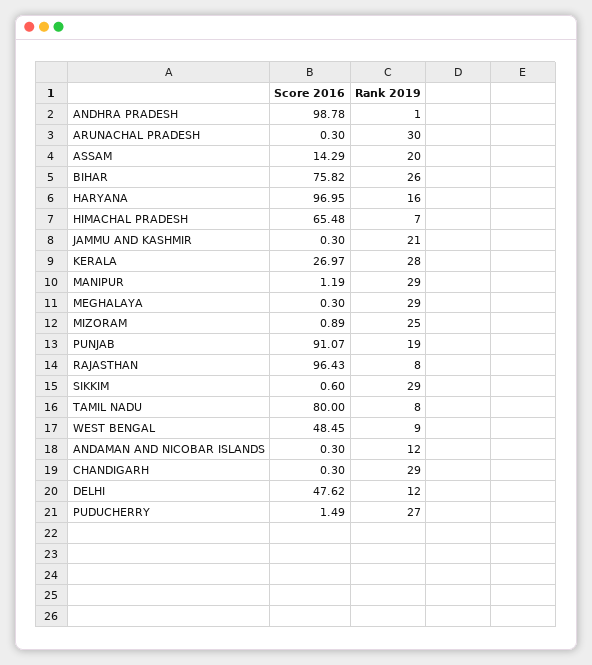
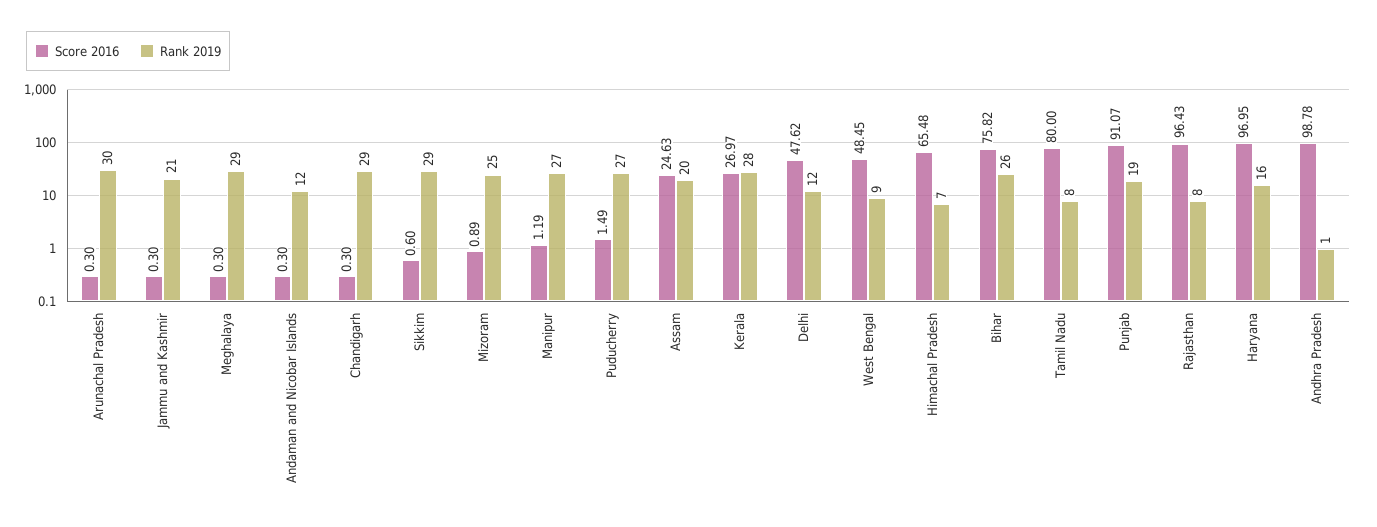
  {
    "Score 2016": {
      "ANDHRA PRADESH": 98.78,
      "ARUNACHAL PRADESH": 0.3,
-     "ASSAM": 14.29,
+     "ASSAM": 24.63,
      "BIHAR": 75.82,
      "HARYANA": 96.95,
      "HIMACHAL PRADESH": 65.48,
      "JAMMU AND KASHMIR": 0.3,
      "KERALA": 26.97,
      "MANIPUR": 1.19,
      "MEGHALAYA": 0.3,
      "MIZORAM": 0.89,
      "PUNJAB": 91.07,
      "RAJASTHAN": 96.43,
      "SIKKIM": 0.6,
      "TAMIL NADU": 80,
      "WEST BENGAL": 48.45,
      "ANDAMAN AND NICOBAR ISLANDS": 0.3,
      "CHANDIGARH": 0.3,
      "DELHI": 47.62,
      "PUDUCHERRY": 1.49
    },
    "Rank 2019": {
      "ANDHRA PRADESH": 1,
      "ARUNACHAL PRADESH": 30,
      "ASSAM": 20,
      "BIHAR": 26,
      "HARYANA": 16,
      "HIMACHAL PRADESH": 7,
      "JAMMU AND KASHMIR": 21,
      "KERALA": 28,
-     "MANIPUR": 29,
+     "MANIPUR": 27,
      "MEGHALAYA": 29,
      "MIZORAM": 25,
      "PUNJAB": 19,
      "RAJASTHAN": 8,
      "SIKKIM": 29,
      "TAMIL NADU": 8,
      "WEST BENGAL": 9,
      "ANDAMAN AND NICOBAR ISLANDS": 12,
      "CHANDIGARH": 29,
      "DELHI": 12,
      "PUDUCHERRY": 27
    }
  }

